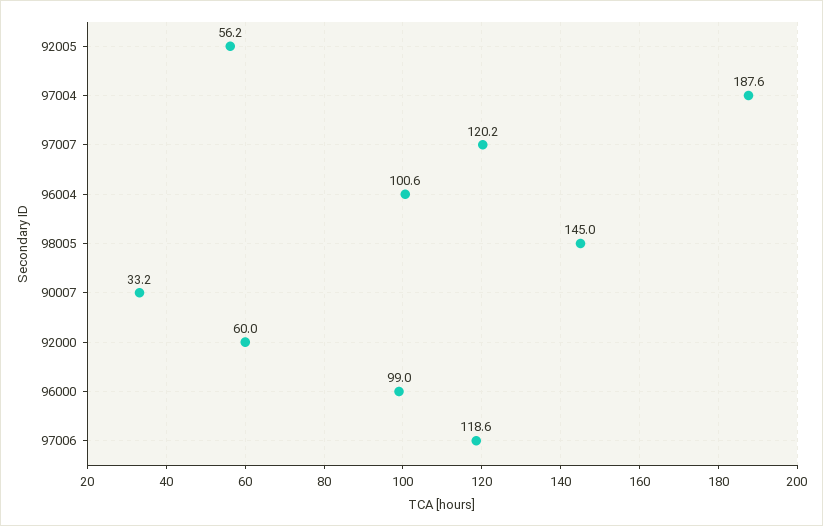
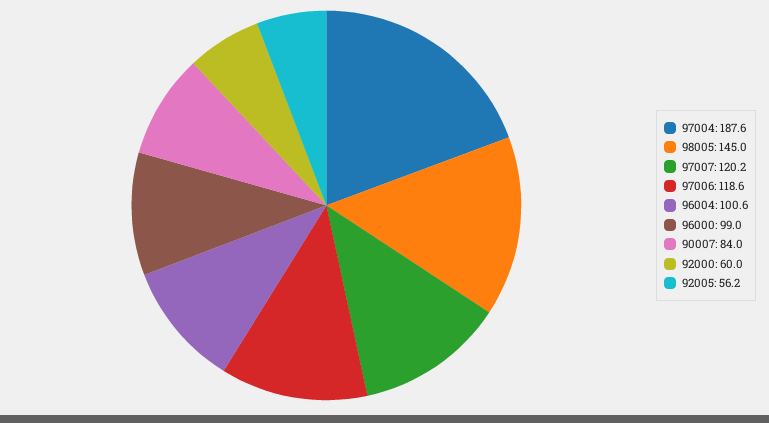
  {
    "92005": 56.2,
    "97004": 187.6,
    "97007": 120.2,
    "96004": 100.6,
    "98005": 145,
-   "90007": 33.2,
+   "90007": 84,
    "92000": 60,
    "96000": 99,
    "97006": 118.6
  }

